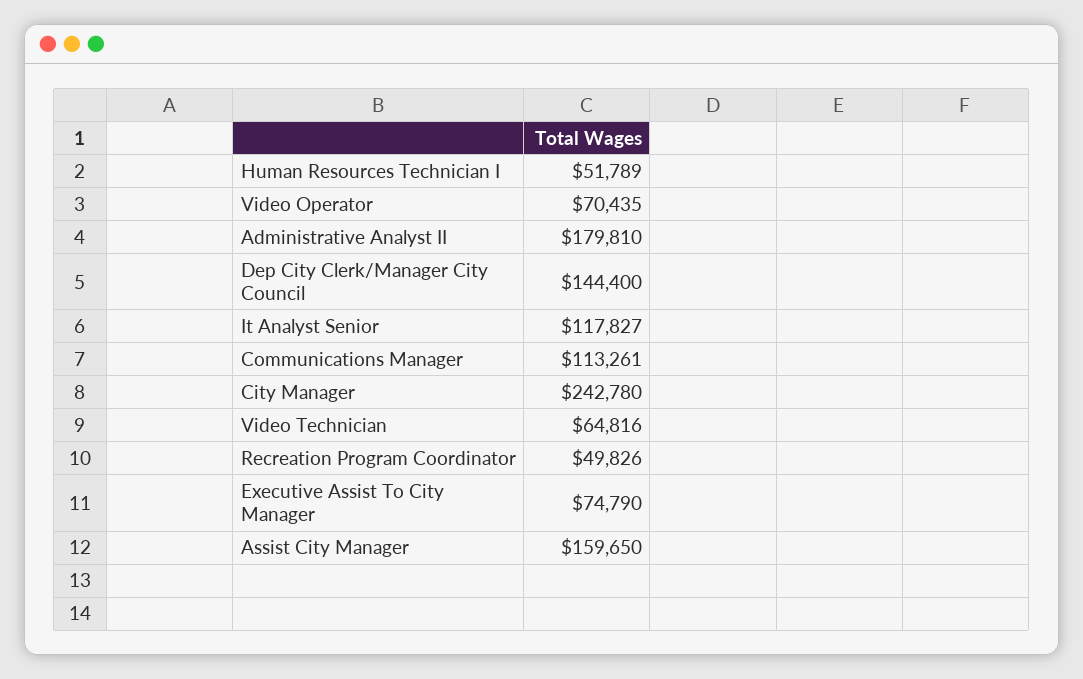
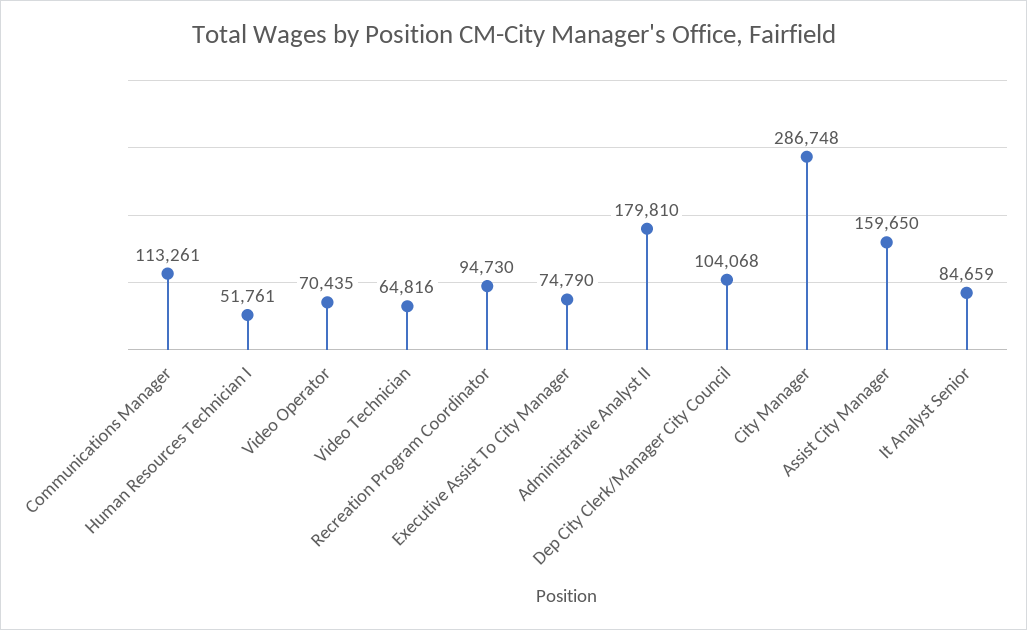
  {
-   "Human Resources Technician I": 51789,
+   "Human Resources Technician I": 51761,
    "Video Operator": 70435,
    "Administrative Analyst II": 179810,
-   "Dep City Clerk/Manager City Council": 144400,
+   "Dep City Clerk/Manager City Council": 104068,
-   "It Analyst Senior": 117827,
+   "It Analyst Senior": 84659,
    "Communications Manager": 113261,
-   "City Manager": 242780,
+   "City Manager": 286748,
    "Video Technician": 64816,
-   "Recreation Program Coordinator": 49826,
+   "Recreation Program Coordinator": 94730,
    "Executive Assist To City Manager": 74790,
    "Assist City Manager": 159650
  }

